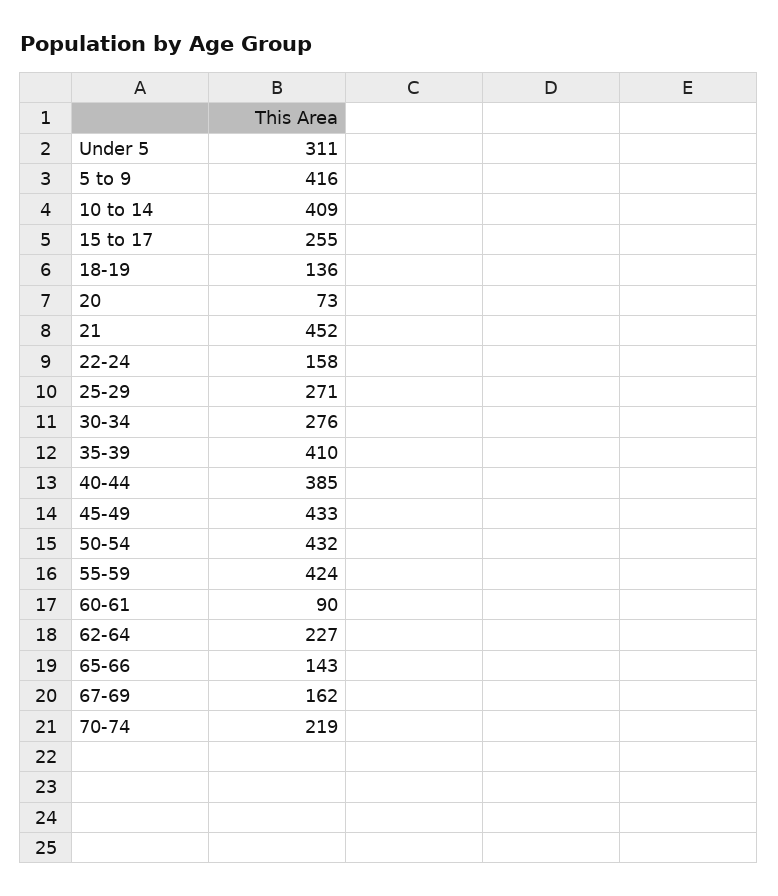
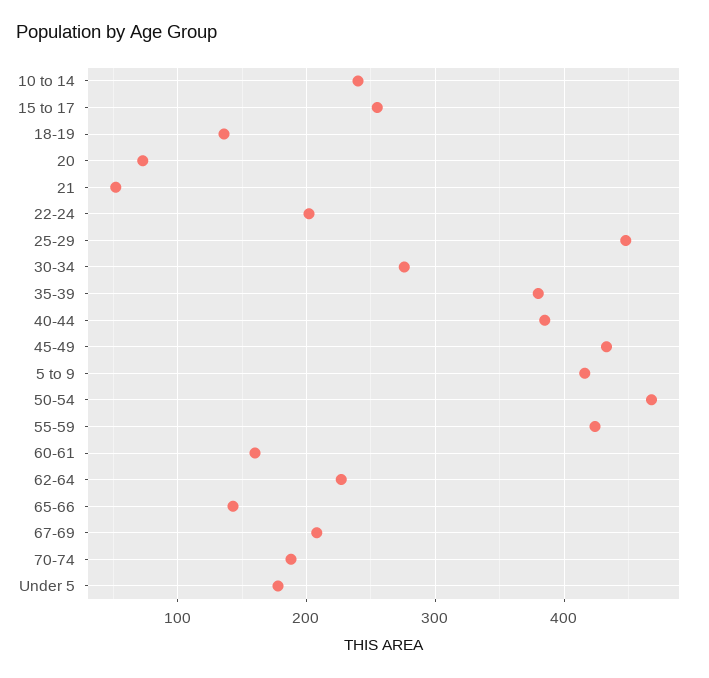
  {
-   "Under 5": 311,
+   "Under 5": 180,
    "5 to 9": 416,
-   "10 to 14": 409,
+   "10 to 14": 240,
    "15 to 17": 255,
    "18-19": 136,
    "20": 73,
-   "21": 452,
+   "21": 50,
-   "22-24": 158,
+   "22-24": 200,
-   "25-29": 271,
+   "25-29": 450,
    "30-34": 276,
-   "35-39": 410,
+   "35-39": 380,
    "40-44": 385,
    "45-49": 433,
-   "50-54": 432,
+   "50-54": 470,
    "55-59": 424,
-   "60-61": 90,
+   "60-61": 160,
    "62-64": 227,
    "65-66": 143,
-   "67-69": 162,
+   "67-69": 210,
-   "70-74": 219
+   "70-74": 190
  }

